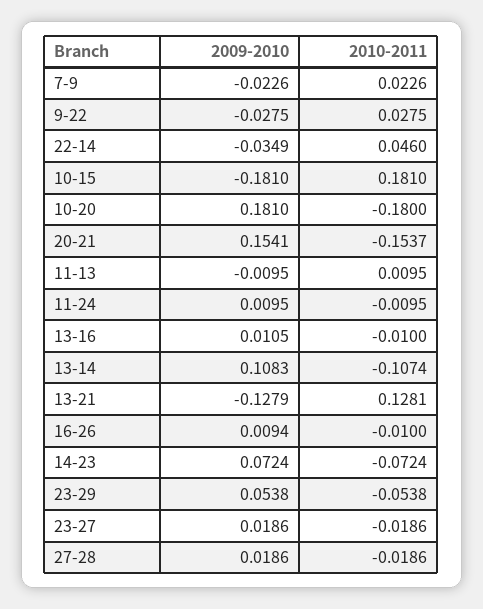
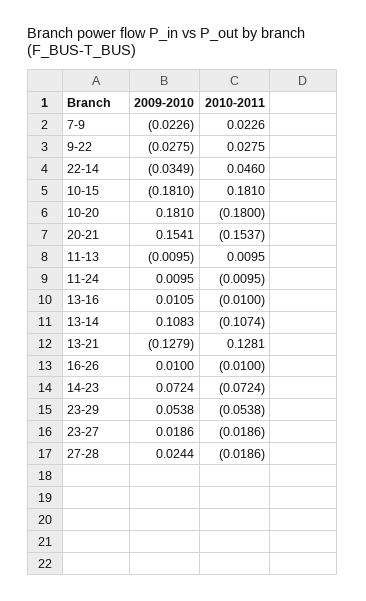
  {
    "2009-2010": {
      "7-9": -0.0226,
      "9-22": -0.0275,
      "22-14": -0.0349,
      "10-15": -0.181,
      "10-20": 0.181,
      "20-21": 0.1541,
      "11-13": -0.0095,
      "11-24": 0.0095,
      "13-16": 0.0105,
      "13-14": 0.1083,
      "13-21": -0.1279,
-     "16-26": 0.0094,
+     "16-26": 0.01,
      "14-23": 0.0724,
      "23-29": 0.0538,
      "23-27": 0.0186,
-     "27-28": 0.0186
+     "27-28": 0.0244
    },
    "2010-2011": {
      "7-9": 0.0226,
      "9-22": 0.0275,
      "22-14": 0.046,
      "10-15": 0.181,
      "10-20": -0.18,
      "20-21": -0.1537,
      "11-13": 0.0095,
      "11-24": -0.0095,
      "13-16": -0.01,
      "13-14": -0.1074,
      "13-21": 0.1281,
      "16-26": -0.01,
      "14-23": -0.0724,
      "23-29": -0.0538,
      "23-27": -0.0186,
      "27-28": -0.0186
    }
  }

